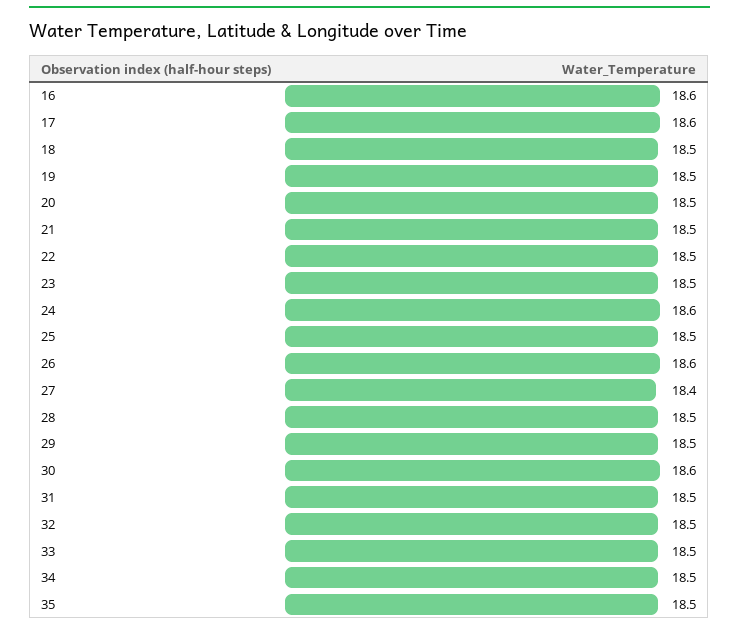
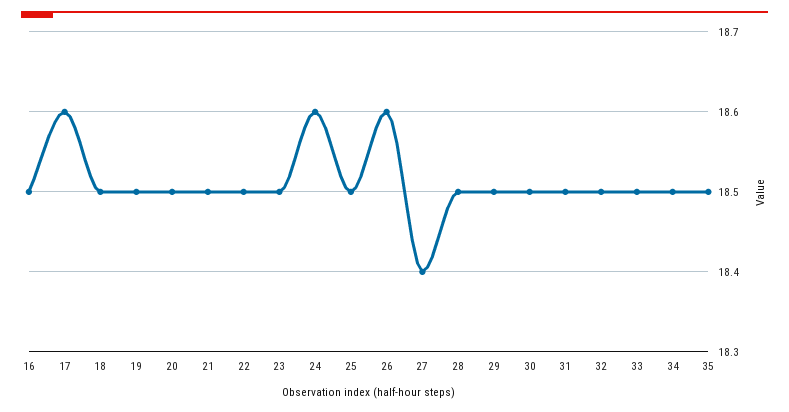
  {
-   "16": 18.6,
+   "16": 18.5,
    "17": 18.6,
    "18": 18.5,
    "19": 18.5,
    "20": 18.5,
    "21": 18.5,
    "22": 18.5,
    "23": 18.5,
    "24": 18.6,
    "25": 18.5,
    "26": 18.6,
    "27": 18.4,
    "28": 18.5,
    "29": 18.5,
-   "30": 18.6,
+   "30": 18.5,
    "31": 18.5,
    "32": 18.5,
    "33": 18.5,
    "34": 18.5,
    "35": 18.5
  }

